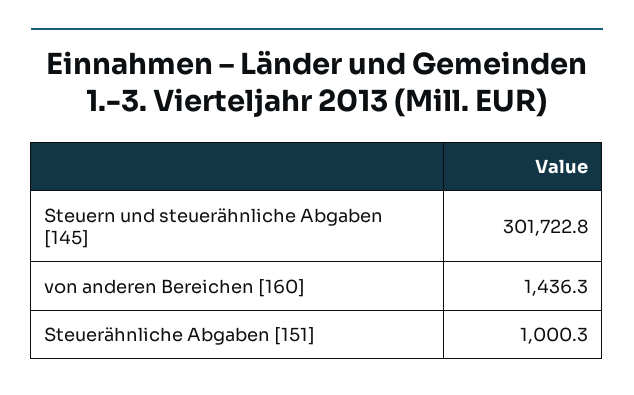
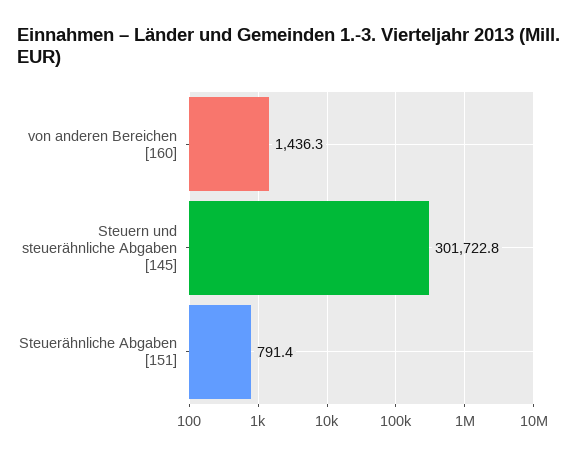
  {
    "Steuern und steuerähnliche Abgaben [145]": 301722.8,
    "von anderen Bereichen [160]": 1436.3,
-   "Steuerähnliche Abgaben [151]": 1000.3
+   "Steuerähnliche Abgaben [151]": 791.4
  }

